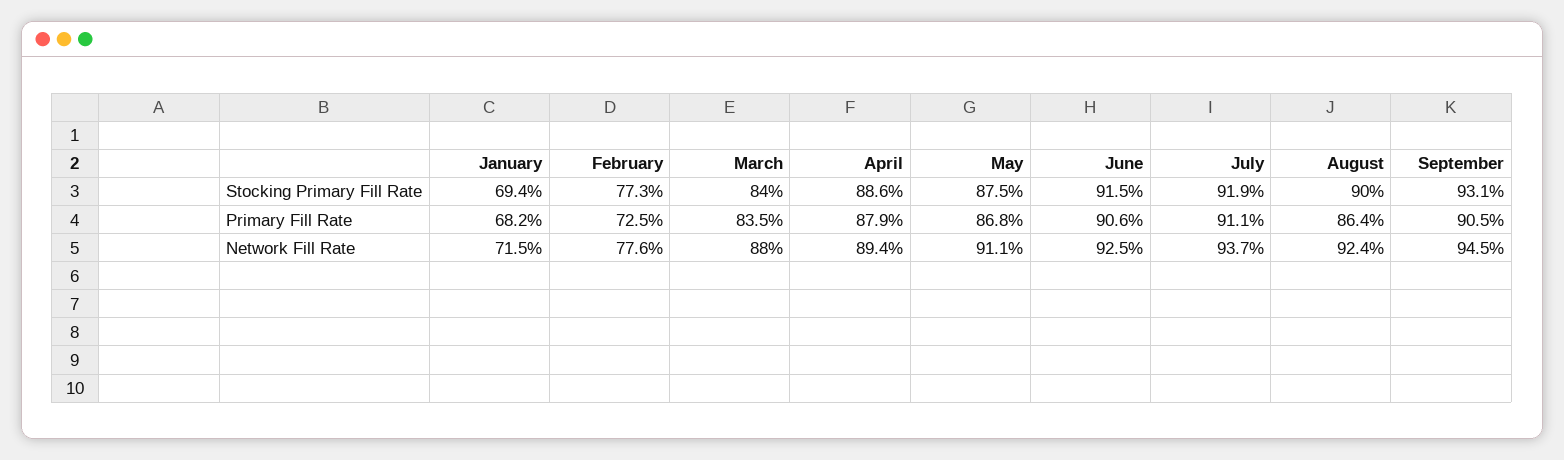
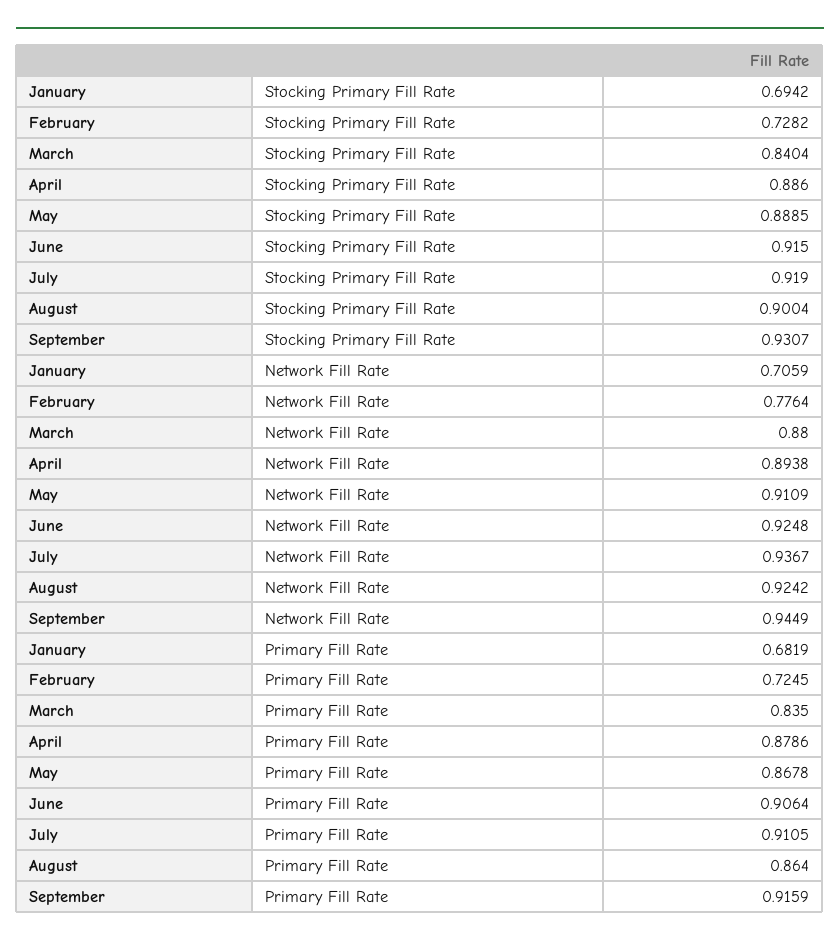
  {
    "January": {
      "Stocking Primary Fill Rate": 0.6942,
      "Primary Fill Rate": 0.6819,
-     "Network Fill Rate": 0.715
+     "Network Fill Rate": 0.7059
    },
    "February": {
-     "Stocking Primary Fill Rate": 0.773,
+     "Stocking Primary Fill Rate": 0.7282,
      "Primary Fill Rate": 0.7245,
      "Network Fill Rate": 0.7764
    },
    "March": {
      "Stocking Primary Fill Rate": 0.8404,
      "Primary Fill Rate": 0.835,
      "Network Fill Rate": 0.88
    },
    "April": {
      "Stocking Primary Fill Rate": 0.886,
      "Primary Fill Rate": 0.8786,
      "Network Fill Rate": 0.8938
    },
    "May": {
-     "Stocking Primary Fill Rate": 0.875,
+     "Stocking Primary Fill Rate": 0.8885,
      "Primary Fill Rate": 0.8678,
      "Network Fill Rate": 0.9109
    },
    "June": {
      "Stocking Primary Fill Rate": 0.915,
      "Primary Fill Rate": 0.9064,
      "Network Fill Rate": 0.9248
    },
    "July": {
      "Stocking Primary Fill Rate": 0.919,
      "Primary Fill Rate": 0.9105,
      "Network Fill Rate": 0.9367
    },
    "August": {
      "Stocking Primary Fill Rate": 0.9004,
      "Primary Fill Rate": 0.864,
      "Network Fill Rate": 0.9242
    },
    "September": {
      "Stocking Primary Fill Rate": 0.9307,
-     "Primary Fill Rate": 0.905,
+     "Primary Fill Rate": 0.9159,
      "Network Fill Rate": 0.9449
    }
  }

